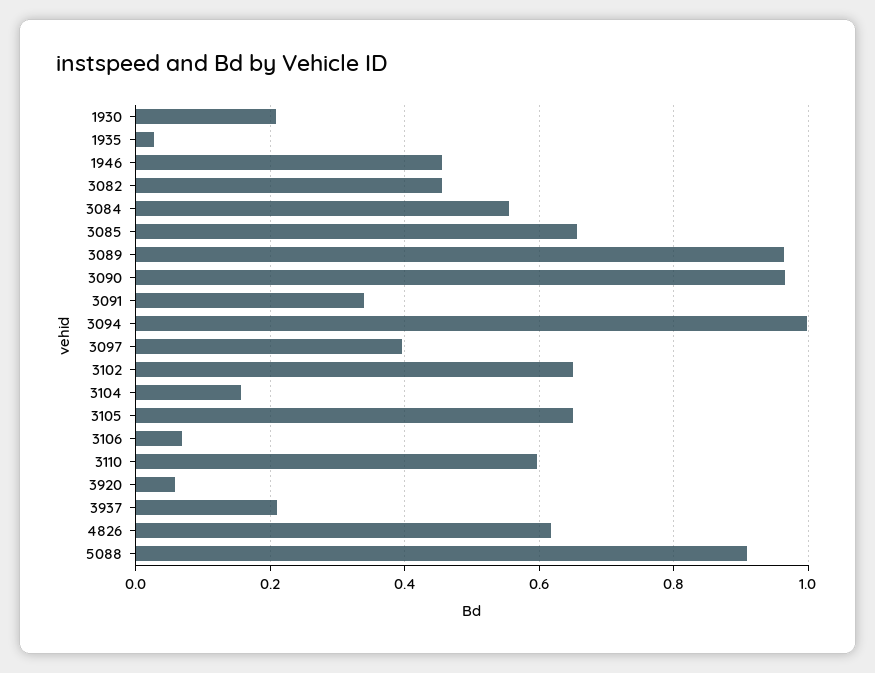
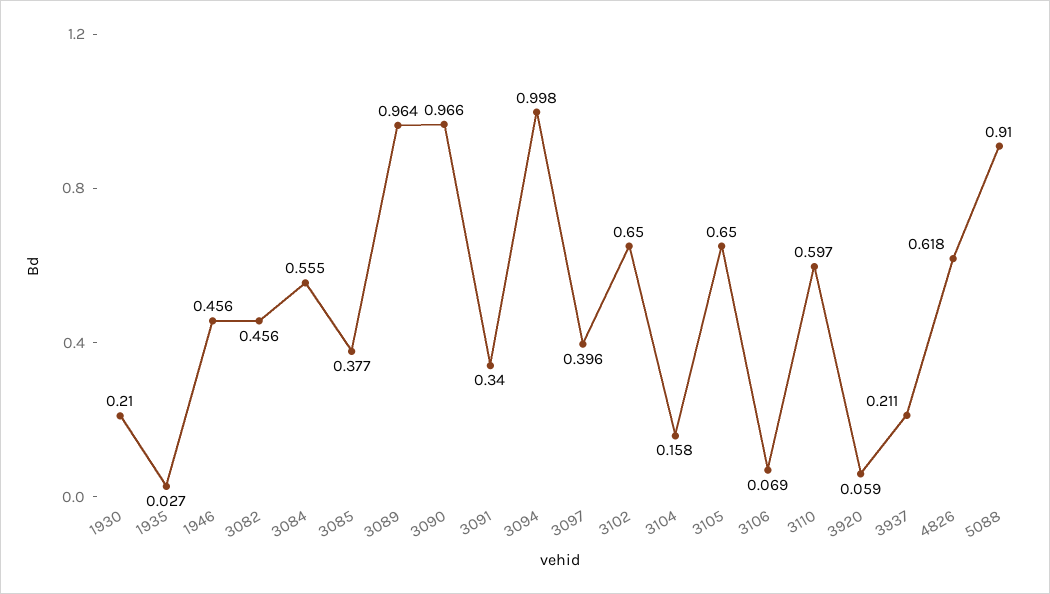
  {
    "1930": 0.21,
    "1935": 0.027,
    "1946": 0.456,
    "3082": 0.456,
    "3084": 0.555,
-   "3085": 0.66,
+   "3085": 0.377,
    "3089": 0.964,
    "3090": 0.966,
    "3091": 0.34,
    "3094": 0.998,
    "3097": 0.396,
    "3102": 0.65,
    "3104": 0.158,
    "3105": 0.65,
    "3106": 0.069,
    "3110": 0.597,
    "3920": 0.059,
    "3937": 0.211,
    "4826": 0.618,
    "5088": 0.91
  }

